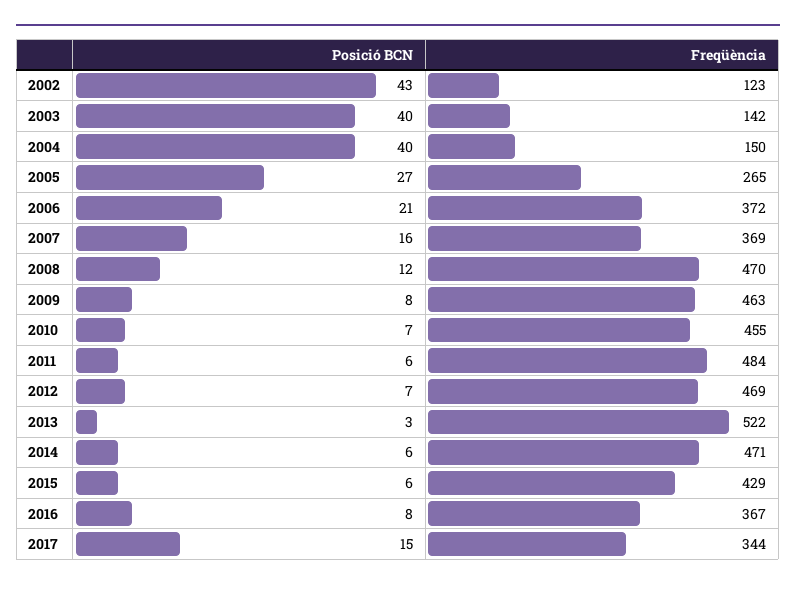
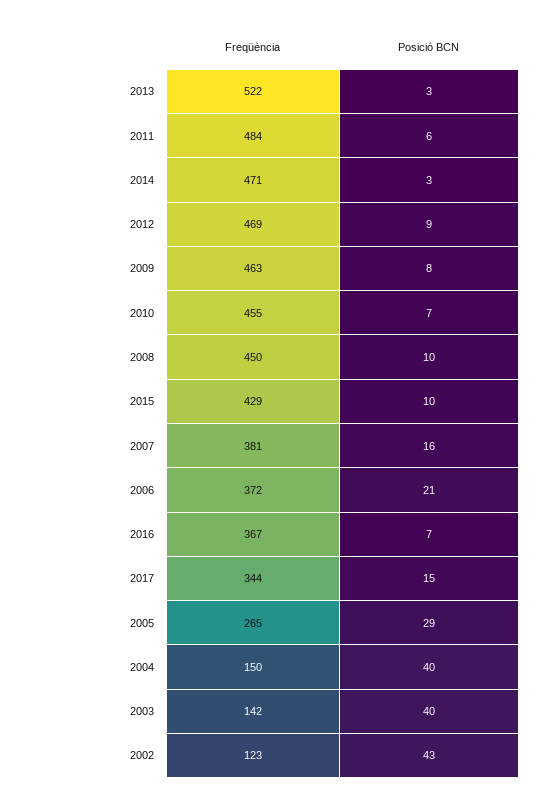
  {
    "Posició BCN": {
      "2002": 43,
      "2003": 40,
      "2004": 40,
-     "2005": 27,
+     "2005": 29,
      "2006": 21,
      "2007": 16,
-     "2008": 12,
+     "2008": 10,
      "2009": 8,
      "2010": 7,
      "2011": 6,
-     "2012": 7,
+     "2012": 9,
      "2013": 3,
-     "2014": 6,
+     "2014": 3,
-     "2015": 6,
+     "2015": 10,
-     "2016": 8,
+     "2016": 7,
      "2017": 15
    },
    "Freqüència": {
      "2002": 123,
      "2003": 142,
      "2004": 150,
      "2005": 265,
      "2006": 372,
-     "2007": 369,
+     "2007": 381,
-     "2008": 470,
+     "2008": 450,
      "2009": 463,
      "2010": 455,
      "2011": 484,
      "2012": 469,
      "2013": 522,
      "2014": 471,
      "2015": 429,
      "2016": 367,
      "2017": 344
    }
  }

